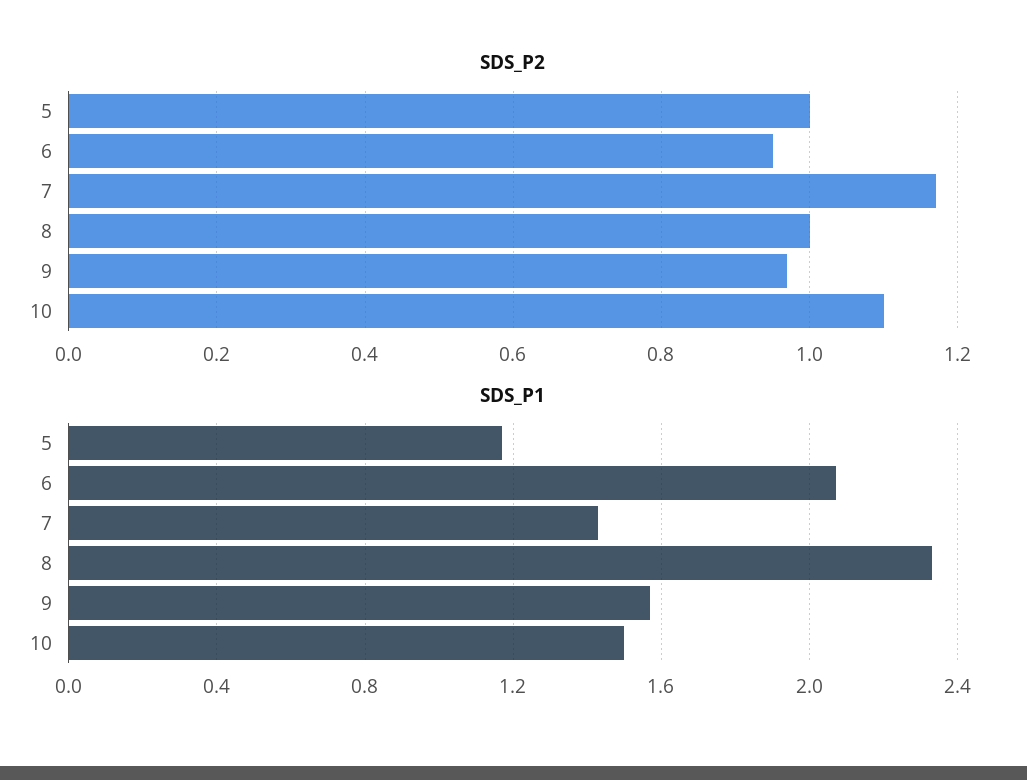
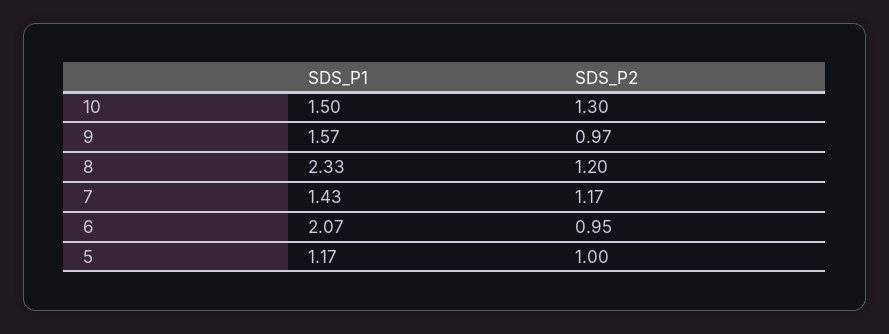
  {
    "SDS_P2": {
      "5": 1,
      "6": 0.95,
      "7": 1.17,
-     "8": 1,
+     "8": 1.2,
      "9": 0.97,
-     "10": 1.1
+     "10": 1.3
    },
    "SDS_P1": {
      "5": 1.17,
      "6": 2.07,
      "7": 1.43,
      "8": 2.33,
      "9": 1.57,
      "10": 1.5
    }
  }

